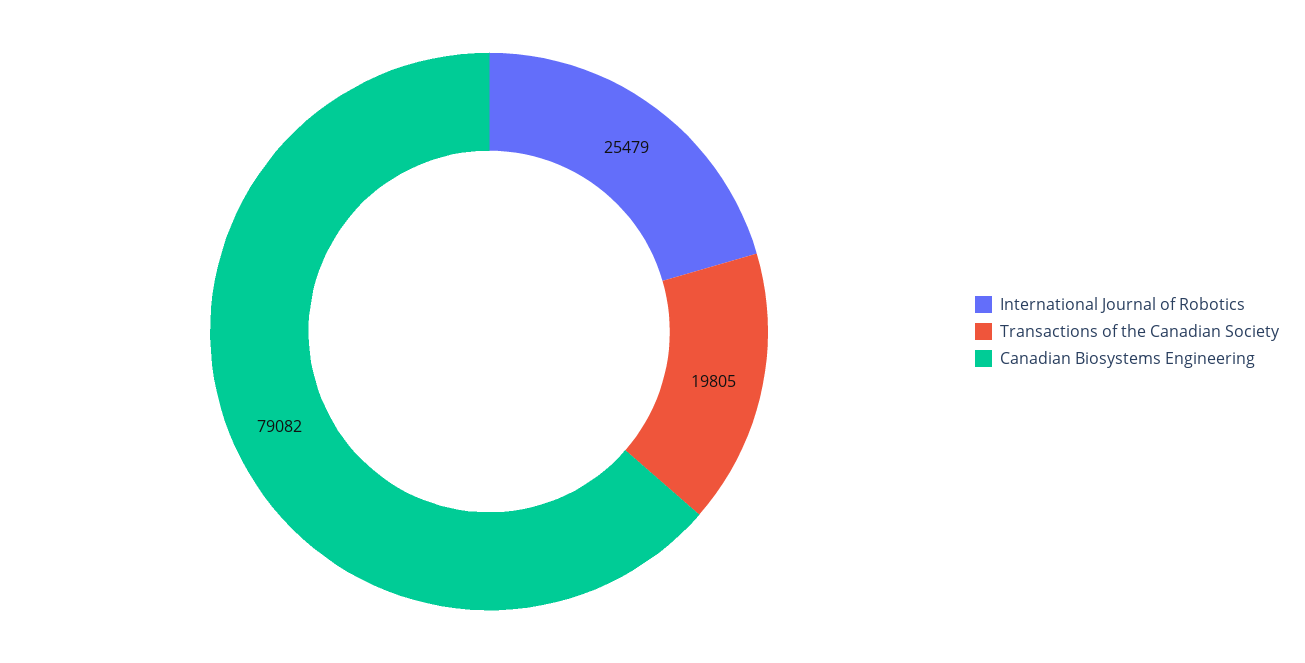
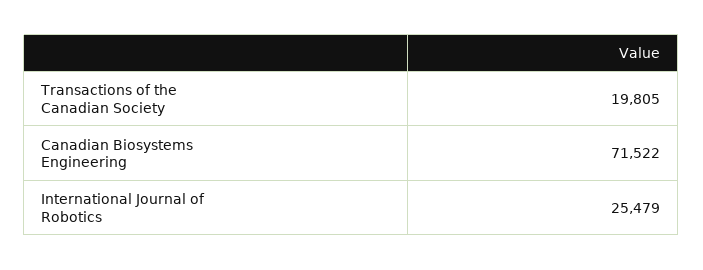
  {
    "International Journal of Robotics": 25479,
    "Transactions of the Canadian Society": 19805,
-   "Canadian Biosystems Engineering": 79082
+   "Canadian Biosystems Engineering": 71522
  }

